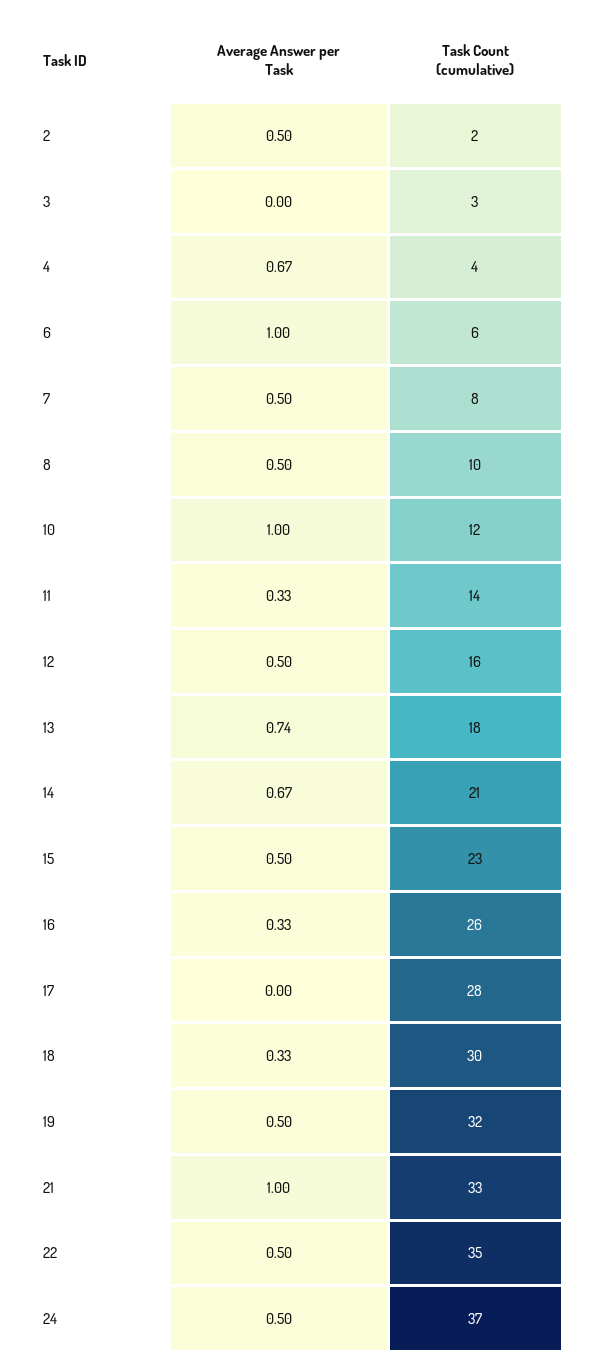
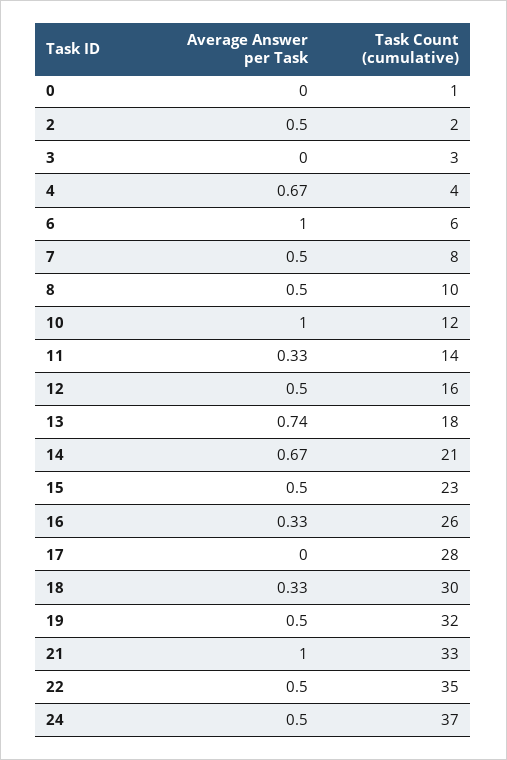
  {
    "Average Answer per Task": {
      "2": 0.5,
      "3": 0,
      "4": 0.67,
      "6": 1,
      "7": 0.5,
      "8": 0.5,
      "10": 1,
      "11": 0.33,
      "12": 0.5,
      "13": 0.74,
      "14": 0.67,
      "15": 0.5,
      "16": 0.33,
      "17": 0,
      "18": 0.33,
      "19": 0.5,
      "21": 1,
      "22": 0.5,
-     "24": 0.5
+     "24": 0.5,
+     "0": 0
    },
    "Task Count (cumulative)": {
      "2": 2,
      "3": 3,
      "4": 4,
      "6": 6,
      "7": 8,
      "8": 10,
      "10": 12,
      "11": 14,
      "12": 16,
      "13": 18,
      "14": 21,
      "15": 23,
      "16": 26,
      "17": 28,
      "18": 30,
      "19": 32,
      "21": 33,
      "22": 35,
-     "24": 37
+     "24": 37,
+     "0": 1
    }
  }

